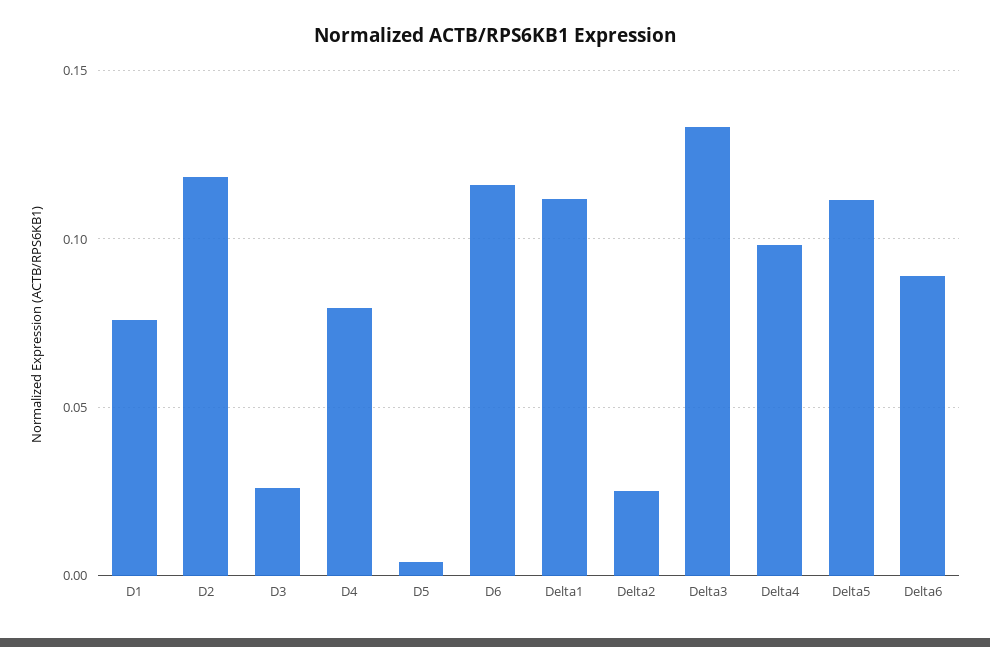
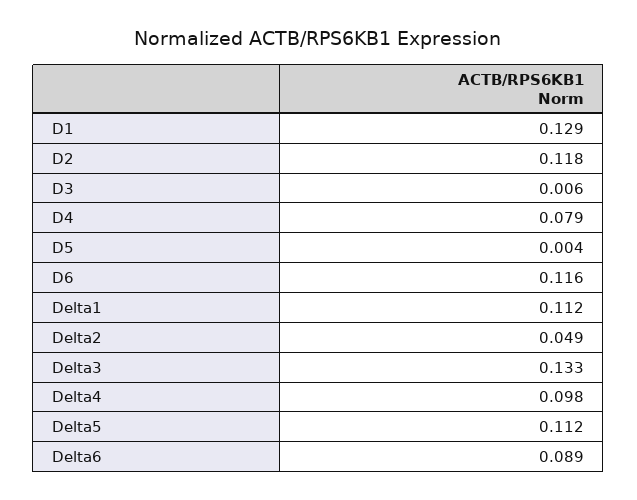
  {
-   "D1": 0.075,
+   "D1": 0.129,
    "D2": 0.118,
-   "D3": 0.025,
+   "D3": 0.006,
    "D4": 0.079,
    "D5": 0.004,
    "D6": 0.116,
    "Delta1": 0.112,
-   "Delta2": 0.025,
+   "Delta2": 0.049,
    "Delta3": 0.133,
    "Delta4": 0.098,
    "Delta5": 0.112,
    "Delta6": 0.089
  }

